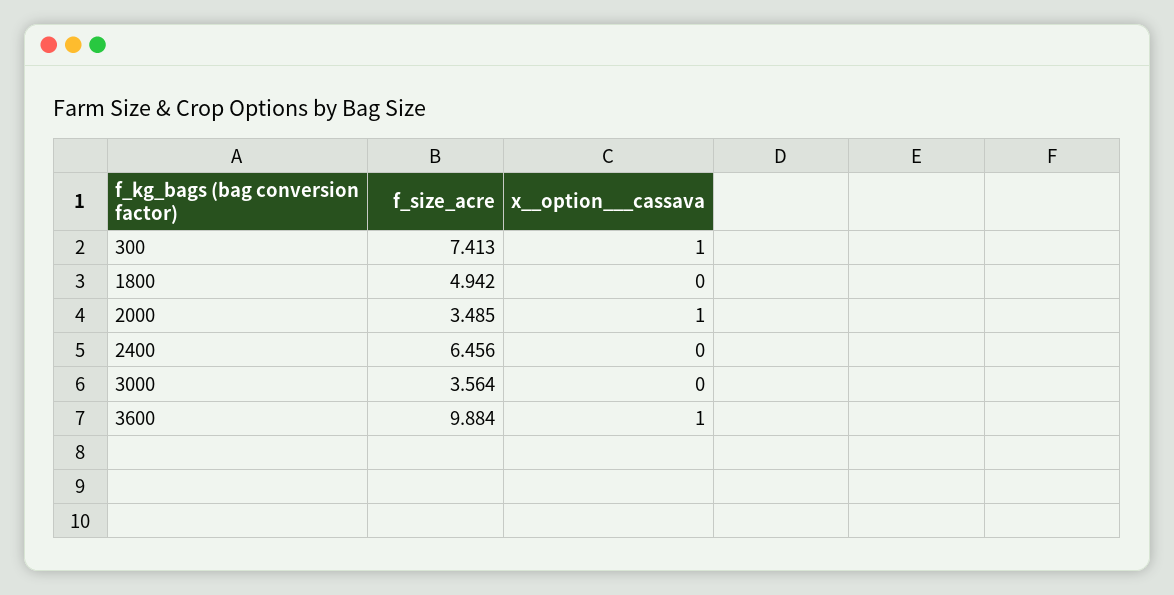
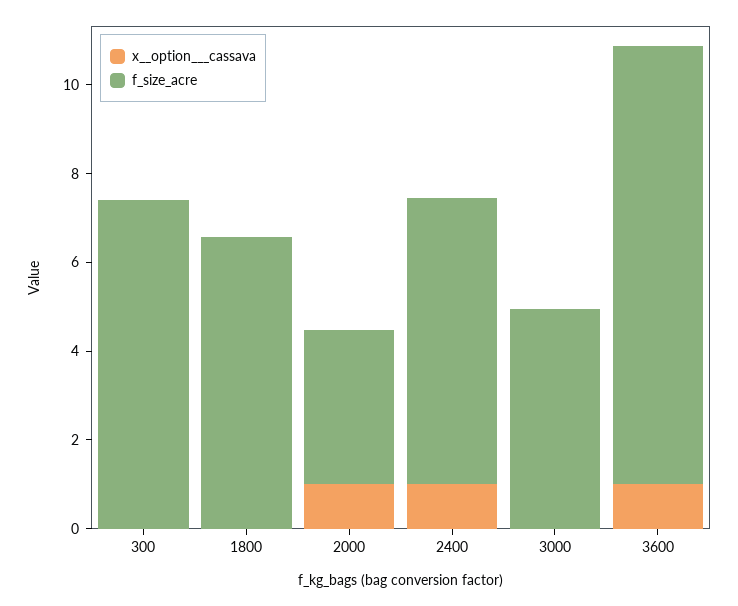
  {
    "f_size_acre": {
      "300": 7.413,
-     "1800": 4.942,
+     "1800": 6.5,
      "2000": 3.485,
      "2400": 6.456,
-     "3000": 3.564,
+     "3000": 5,
      "3600": 9.884
    },
    "x__option___cassava": {
-     "300": 1,
+     "300": 0,
      "1800": 0,
      "2000": 1,
-     "2400": 0,
+     "2400": 1,
      "3000": 0,
      "3600": 1
    }
  }

